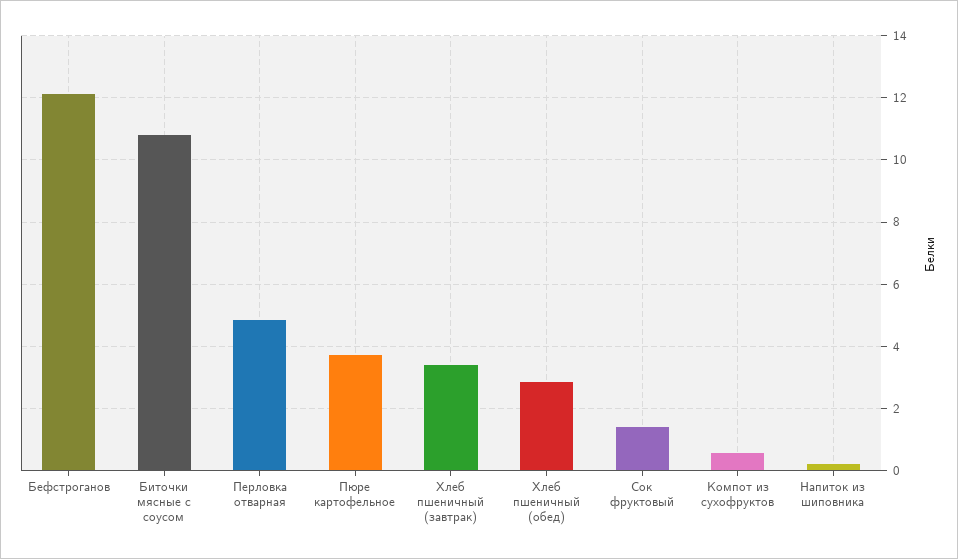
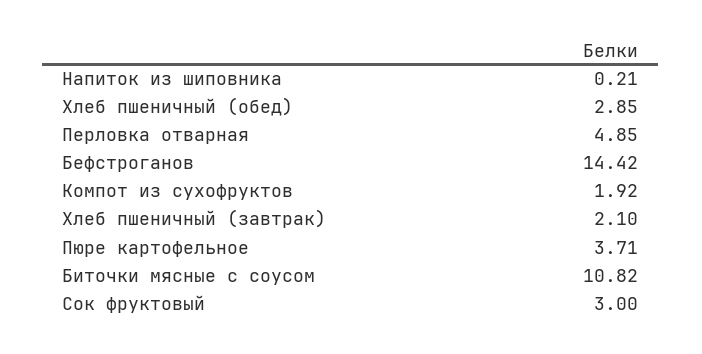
  {
-   "Бефстроганов": 12.2,
+   "Бефстроганов": 14.42,
    "Биточки мясные с соусом": 10.82,
    "Перловка отварная": 4.85,
    "Пюре картофельное": 3.71,
-   "Хлеб пшеничный (завтрак)": 3.4,
+   "Хлеб пшеничный (завтрак)": 2.1,
    "Хлеб пшеничный (обед)": 2.85,
-   "Сок фруктовый": 1.4,
+   "Сок фруктовый": 3,
-   "Компот из сухофруктов": 0.6,
+   "Компот из сухофруктов": 1.92,
    "Напиток из шиповника": 0.21
  }

